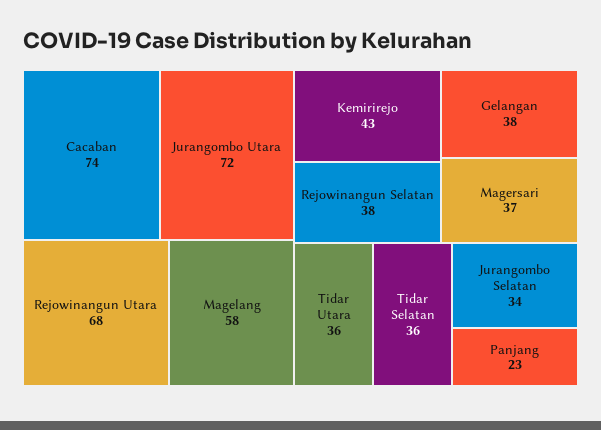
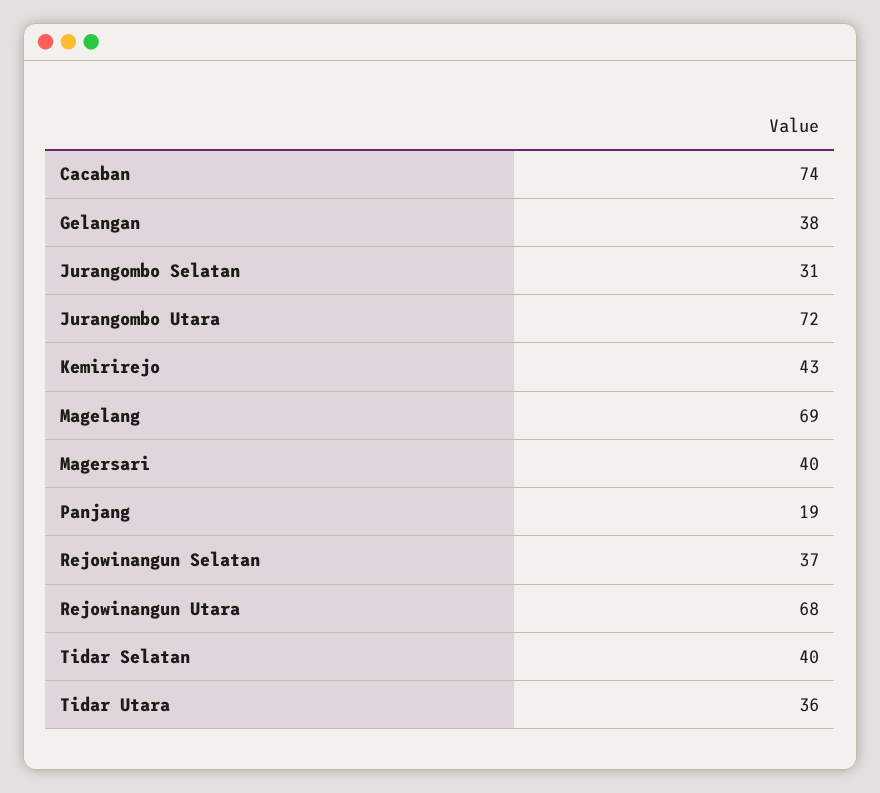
  {
    "Cacaban": 74,
    "Jurangombo Utara": 72,
    "Rejowinangun Utara": 68,
-   "Magelang": 58,
+   "Magelang": 69,
    "Kemirirejo": 43,
-   "Rejowinangun Selatan": 38,
+   "Rejowinangun Selatan": 37,
    "Gelangan": 38,
-   "Magersari": 37,
+   "Magersari": 40,
    "Tidar Utara": 36,
-   "Tidar Selatan": 36,
+   "Tidar Selatan": 40,
-   "Jurangombo Selatan": 34,
+   "Jurangombo Selatan": 31,
-   "Panjang": 23
+   "Panjang": 19
  }

